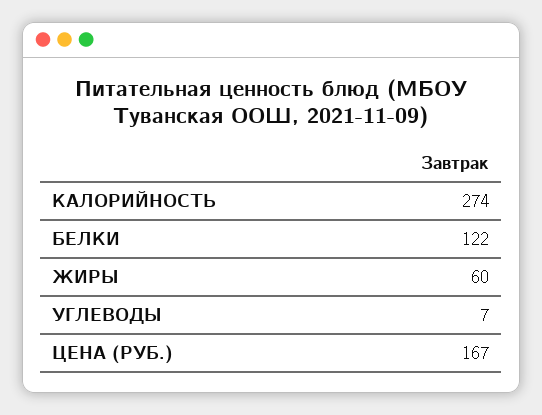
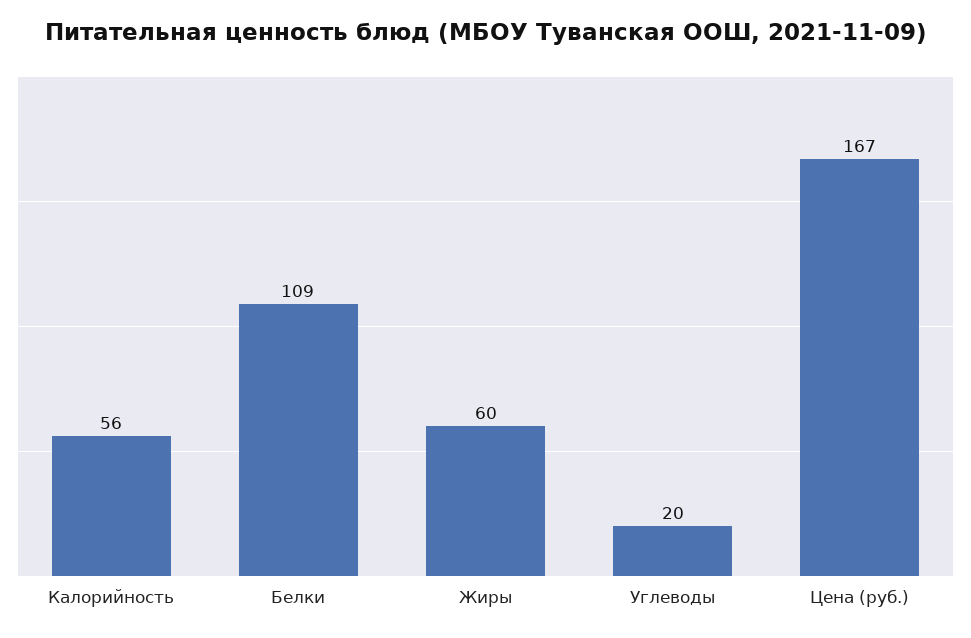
  {
-   "КАЛОРИЙНОСТЬ": 274,
+   "КАЛОРИЙНОСТЬ": 56,
-   "БЕЛКИ": 122,
+   "БЕЛКИ": 109,
    "ЖИРЫ": 60,
-   "УГЛЕВОДЫ": 7,
+   "УГЛЕВОДЫ": 20,
    "ЦЕНА (РУБ.)": 167
  }

